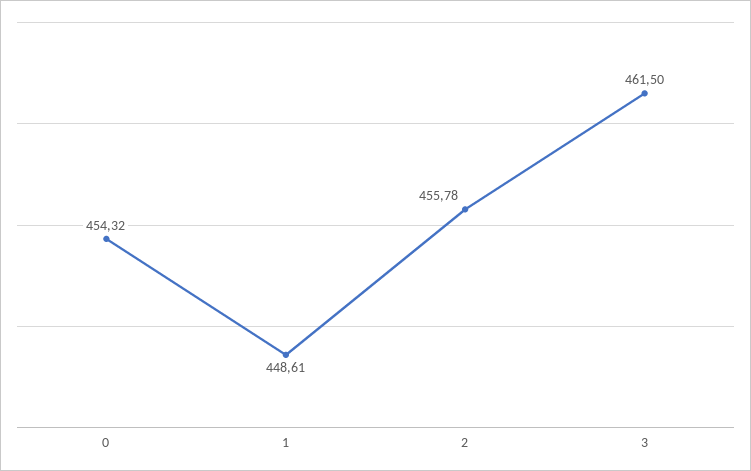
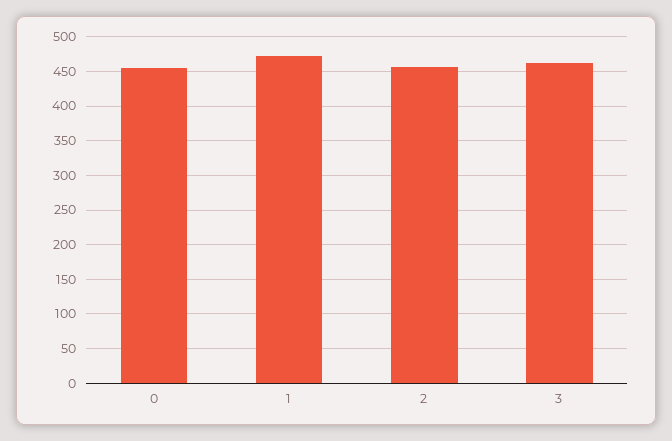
  {
    "0": 454.32,
-   "1": 448.61,
+   "1": 470,
    "2": 455.78,
    "3": 461.5
  }

